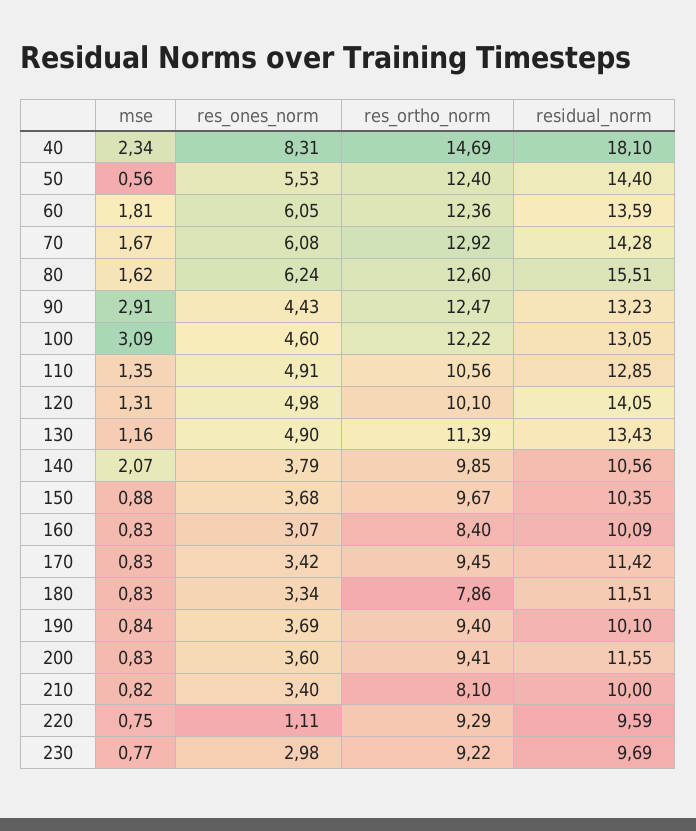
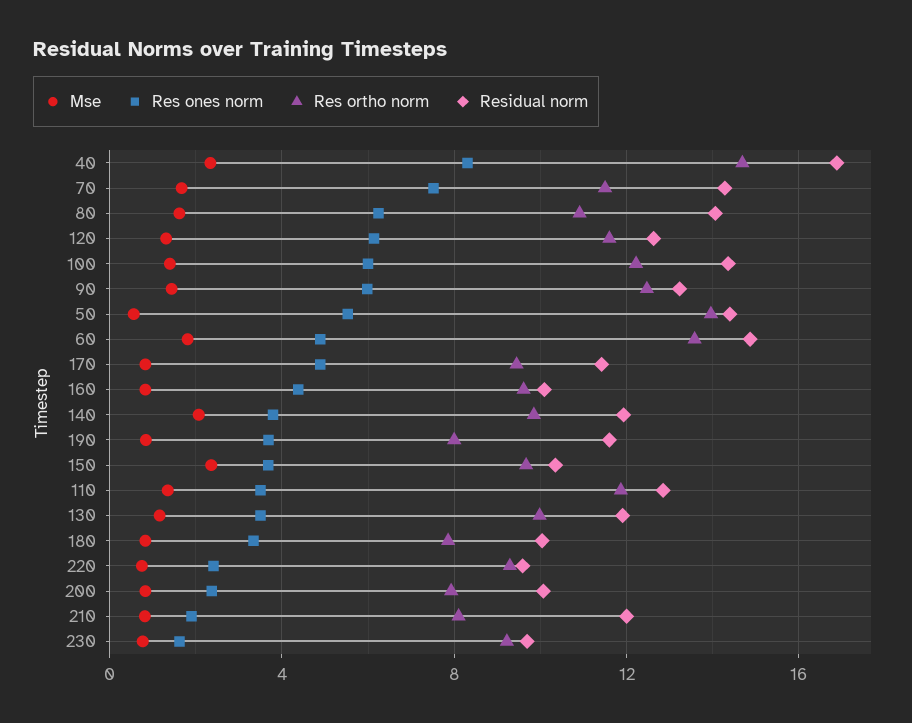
  {
    "mse": {
      "40": 2.34,
      "50": 0.56,
      "60": 1.81,
      "70": 1.67,
      "80": 1.62,
-     "90": 2.91,
+     "90": 1.5,
-     "100": 3.09,
+     "100": 1.5,
      "110": 1.35,
      "120": 1.31,
      "130": 1.16,
      "140": 2.07,
-     "150": 0.88,
+     "150": 2.5,
      "160": 0.83,
      "170": 0.83,
      "180": 0.83,
      "190": 0.84,
      "200": 0.83,
      "210": 0.82,
      "220": 0.75,
      "230": 0.77
    },
    "res_ones_norm": {
      "40": 8.31,
      "50": 5.53,
-     "60": 6.05,
+     "60": 5,
-     "70": 6.08,
+     "70": 7.5,
      "80": 6.24,
-     "90": 4.43,
+     "90": 6,
-     "100": 4.6,
+     "100": 6,
-     "110": 4.91,
+     "110": 3.5,
-     "120": 4.98,
+     "120": 6,
-     "130": 4.9,
+     "130": 3.5,
      "140": 3.79,
      "150": 3.68,
-     "160": 3.07,
+     "160": 4.5,
-     "170": 3.42,
+     "170": 5,
      "180": 3.34,
      "190": 3.69,
-     "200": 3.6,
+     "200": 2.5,
-     "210": 3.4,
+     "210": 2,
-     "220": 1.11,
+     "220": 2.5,
-     "230": 2.98
+     "230": 1.5
    },
    "res_ortho_norm": {
      "40": 14.69,
-     "50": 12.4,
+     "50": 14,
-     "60": 12.36,
+     "60": 13.5,
-     "70": 12.92,
+     "70": 11.5,
-     "80": 12.6,
+     "80": 11,
      "90": 12.47,
      "100": 12.22,
-     "110": 10.56,
+     "110": 12,
-     "120": 10.1,
+     "120": 11.5,
-     "130": 11.39,
+     "130": 10,
      "140": 9.85,
      "150": 9.67,
-     "160": 8.4,
+     "160": 9.5,
      "170": 9.45,
      "180": 7.86,
-     "190": 9.4,
+     "190": 8,
-     "200": 9.41,
+     "200": 8,
      "210": 8.1,
      "220": 9.29,
      "230": 9.22
    },
    "residual_norm": {
-     "40": 18.1,
+     "40": 17,
      "50": 14.4,
-     "60": 13.59,
+     "60": 15,
      "70": 14.28,
-     "80": 15.51,
+     "80": 14,
      "90": 13.23,
-     "100": 13.05,
+     "100": 14.5,
      "110": 12.85,
-     "120": 14.05,
+     "120": 12.5,
-     "130": 13.43,
+     "130": 12,
-     "140": 10.56,
+     "140": 12,
      "150": 10.35,
      "160": 10.09,
      "170": 11.42,
-     "180": 11.51,
+     "180": 10,
-     "190": 10.1,
+     "190": 11.5,
-     "200": 11.55,
+     "200": 10,
-     "210": 10,
+     "210": 12,
      "220": 9.59,
      "230": 9.69
    }
  }

